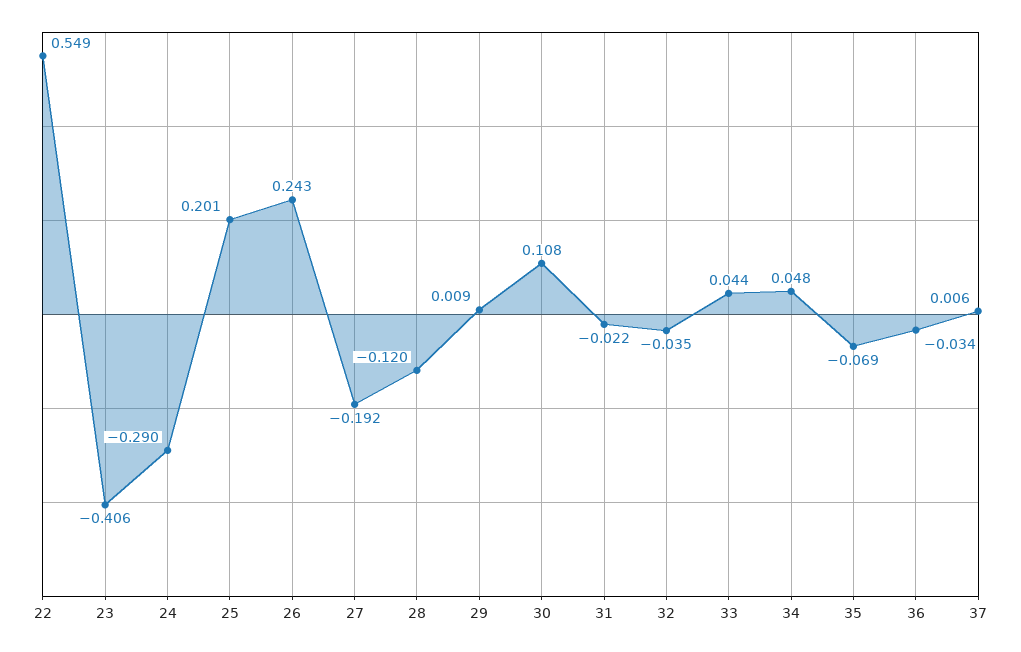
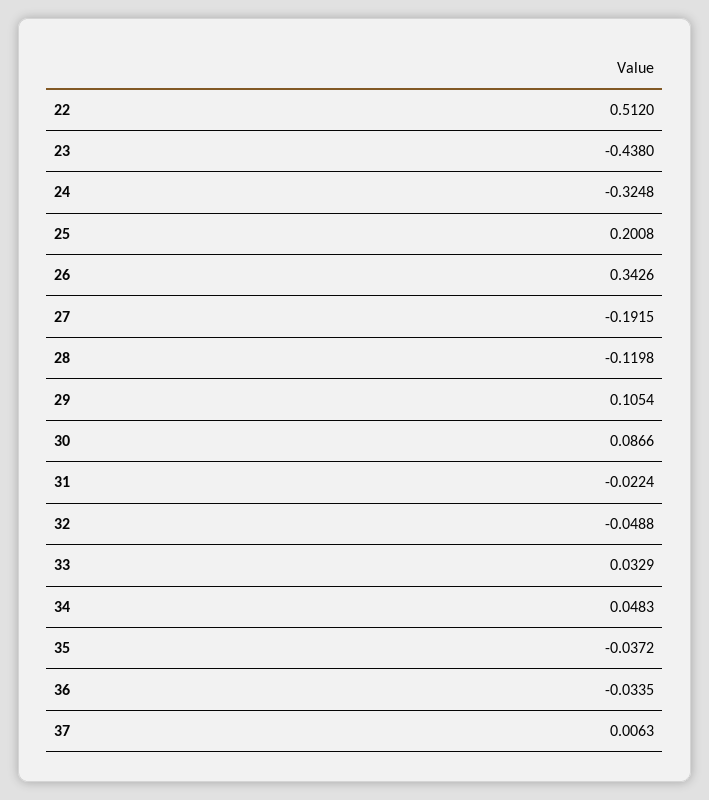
  {
-   "22": 0.549,
+   "22": 0.512,
-   "23": -0.406,
+   "23": -0.438,
-   "24": -0.29,
+   "24": -0.3248,
    "25": 0.2008,
-   "26": 0.243,
+   "26": 0.3426,
    "27": -0.1915,
    "28": -0.1198,
-   "29": 0.009,
+   "29": 0.1054,
-   "30": 0.108,
+   "30": 0.0866,
    "31": -0.0224,
-   "32": -0.035,
+   "32": -0.0488,
-   "33": 0.044,
+   "33": 0.0329,
    "34": 0.0483,
-   "35": -0.069,
+   "35": -0.0372,
    "36": -0.0335,
    "37": 0.0063
  }

